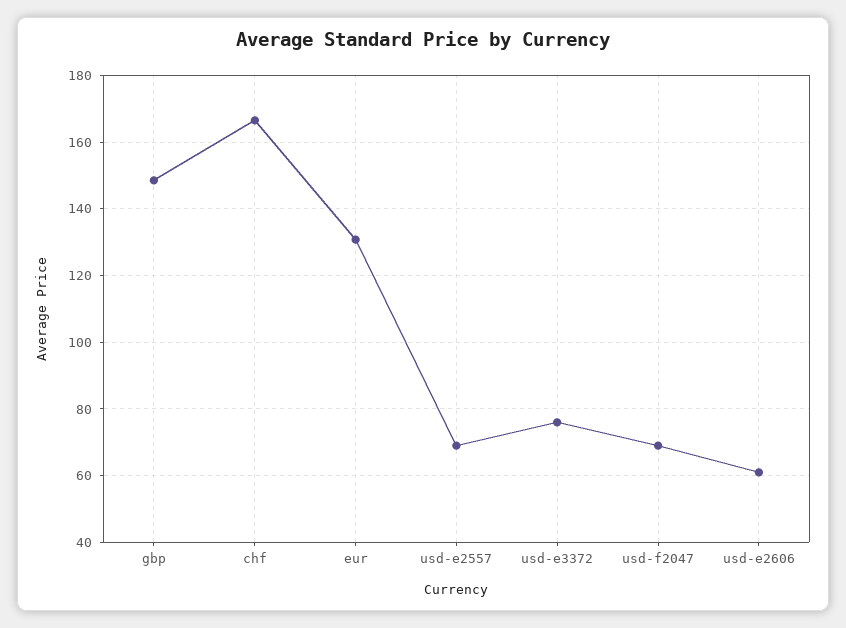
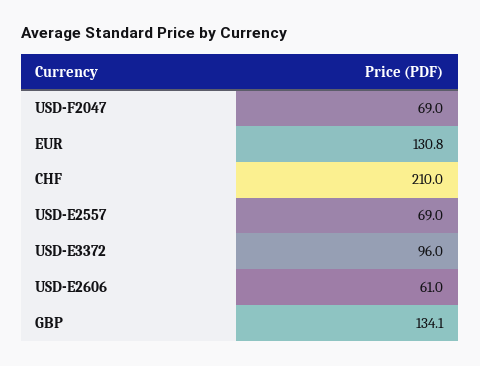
  {
-   "gbp": 148,
+   "gbp": 134.1,
-   "chf": 166,
+   "chf": 210,
    "eur": 130.8,
    "usd-e2557": 69,
-   "usd-e3372": 76,
+   "usd-e3372": 96,
    "usd-f2047": 69,
    "usd-e2606": 61
  }

